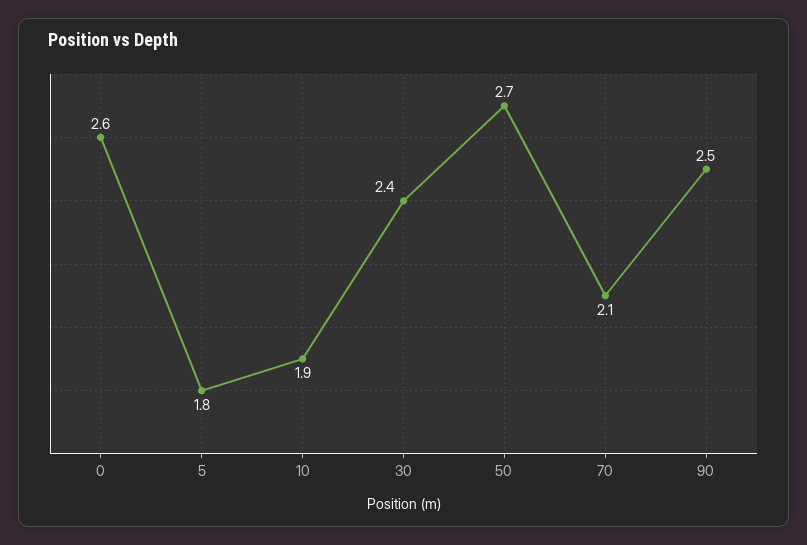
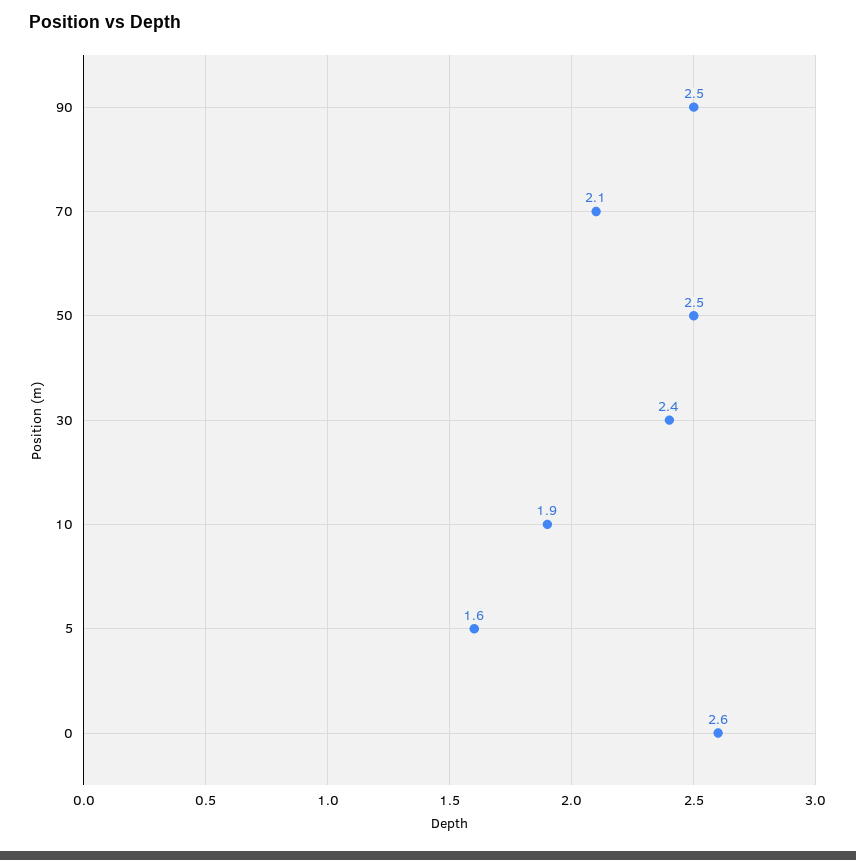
  {
    "0": 2.6,
-   "5": 1.8,
+   "5": 1.6,
    "10": 1.9,
    "30": 2.4,
-   "50": 2.7,
+   "50": 2.5,
    "70": 2.1,
    "90": 2.5
  }

